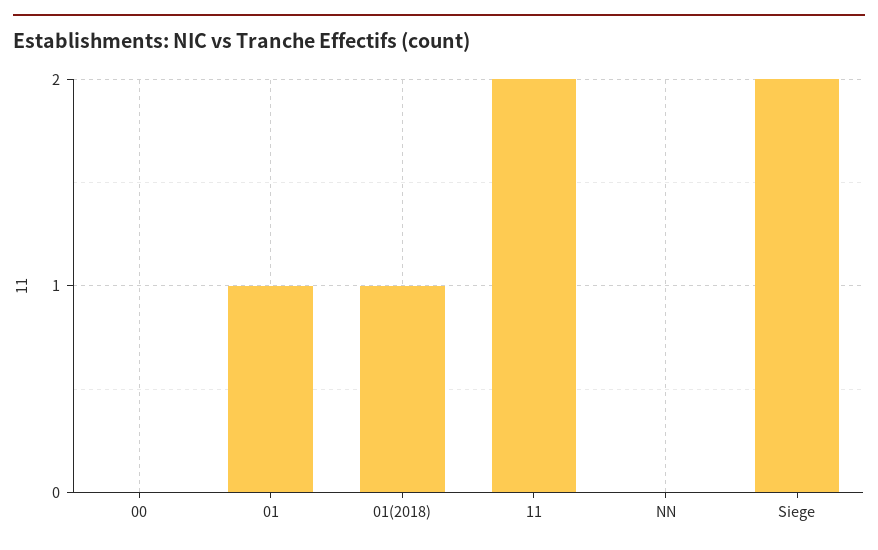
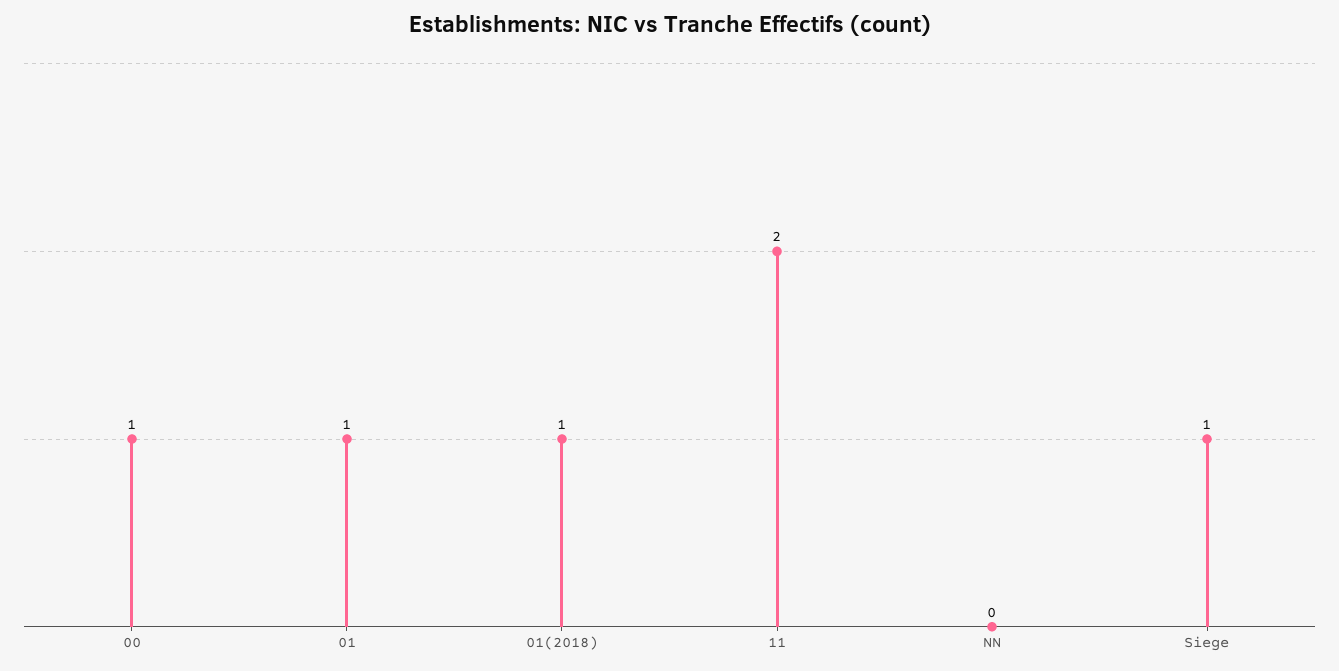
  {
-   "00": 0,
+   "00": 1,
    "01": 1,
    "01(2018)": 1,
    "11": 2,
    "NN": 0,
-   "Siege": 2
+   "Siege": 1
  }

